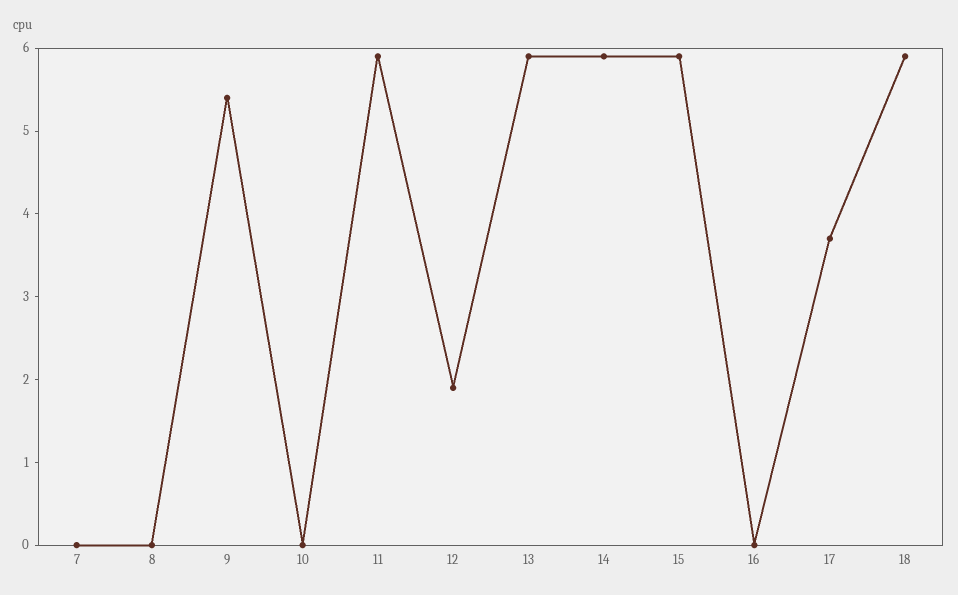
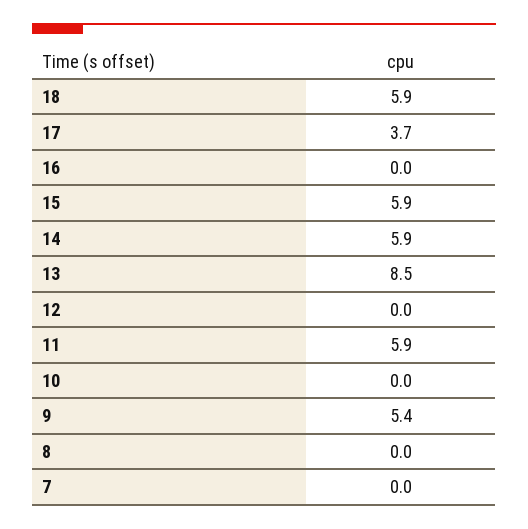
  {
    "7": 0,
    "8": 0,
    "9": 5.4,
    "10": 0,
    "11": 5.9,
-   "12": 1.9,
+   "12": 0,
-   "13": 5.9,
+   "13": 8.5,
    "14": 5.9,
    "15": 5.9,
    "16": 0,
    "17": 3.7,
    "18": 5.9
  }

